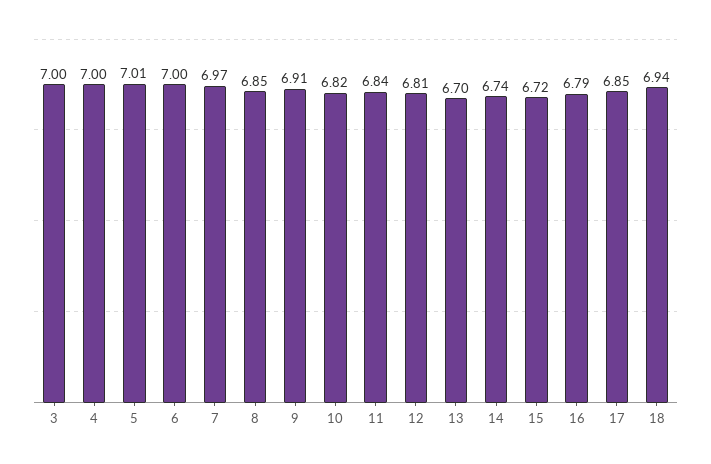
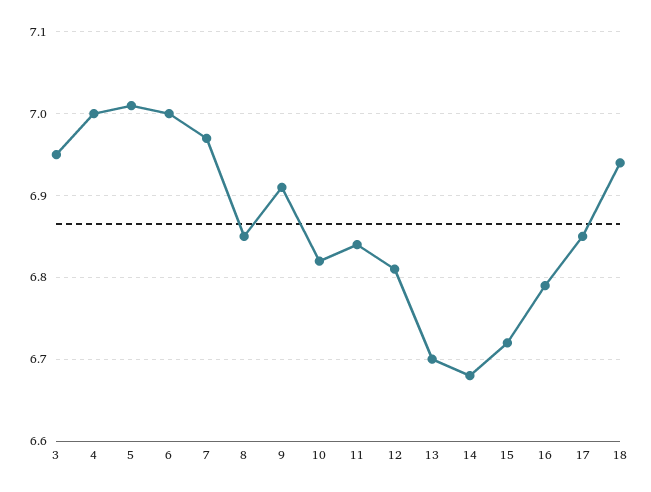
  {
-   "3": 7,
+   "3": 6.95,
    "4": 7,
    "5": 7.01,
    "6": 7,
    "7": 6.97,
    "8": 6.85,
    "9": 6.91,
    "10": 6.82,
    "11": 6.84,
    "12": 6.81,
    "13": 6.7,
-   "14": 6.74,
+   "14": 6.68,
    "15": 6.72,
    "16": 6.79,
    "17": 6.85,
    "18": 6.94
  }

